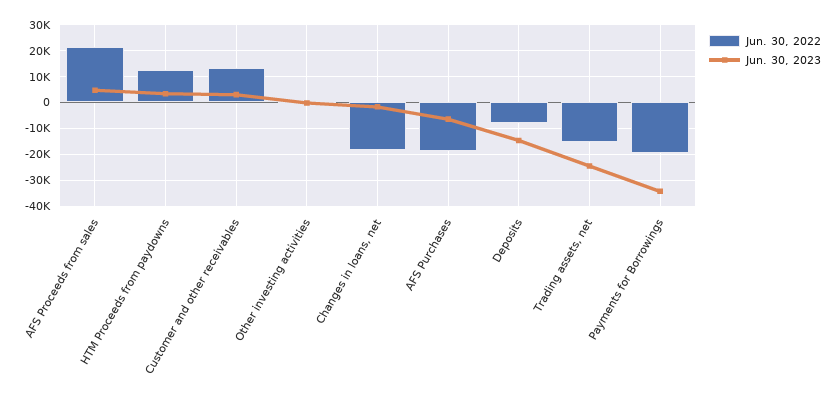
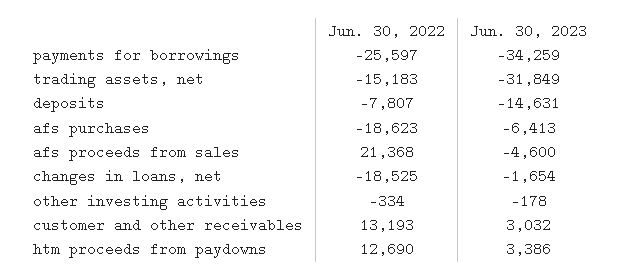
  {
    "Jun. 30, 2022": {
      "AFS Proceeds from sales": 21368,
      "HTM Proceeds from paydowns": 12690,
      "Customer and other receivables": 13193,
      "Other investing activities": -334,
      "Changes in loans, net": -18525,
      "AFS Purchases": -18623,
      "Deposits": -7807,
      "Trading assets, net": -15183,
-     "Payments for Borrowings": -20000
+     "Payments for Borrowings": -25597
    },
    "Jun. 30, 2023": {
-     "AFS Proceeds from sales": 5000,
+     "AFS Proceeds from sales": -4600,
      "HTM Proceeds from paydowns": 3386,
      "Customer and other receivables": 3032,
      "Other investing activities": -178,
      "Changes in loans, net": -1654,
      "AFS Purchases": -6413,
      "Deposits": -14631,
-     "Trading assets, net": -25000,
+     "Trading assets, net": -31849,
      "Payments for Borrowings": -34259
    }
  }

